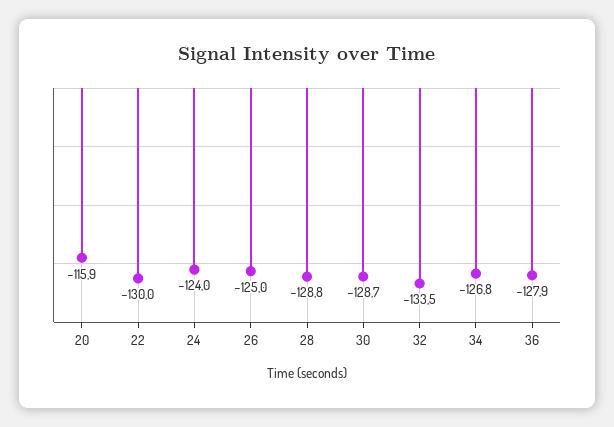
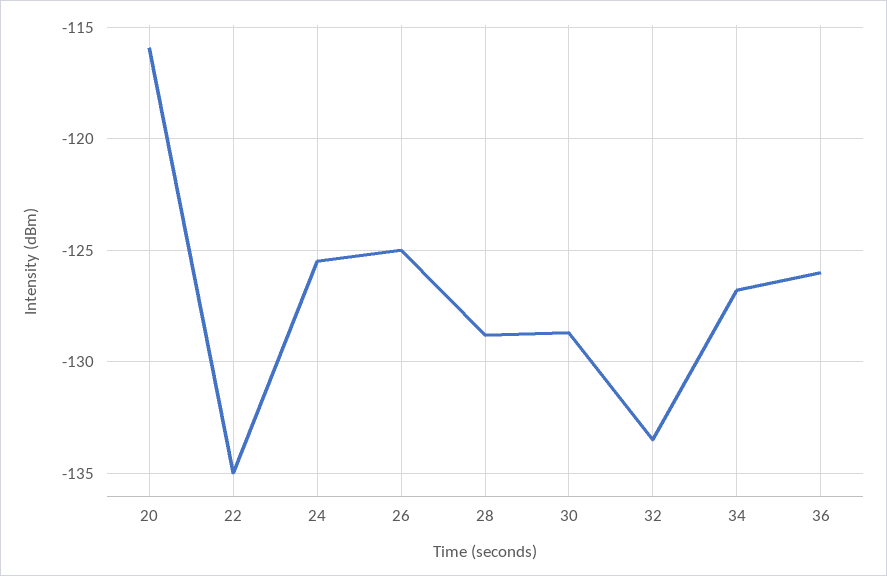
  {
    "20": -115.9,
-   "22": -130,
+   "22": -135,
-   "24": -124,
+   "24": -125.5,
    "26": -125,
    "28": -128.8,
    "30": -128.7,
    "32": -133.5,
    "34": -126.8,
-   "36": -127.9
+   "36": -126
  }

